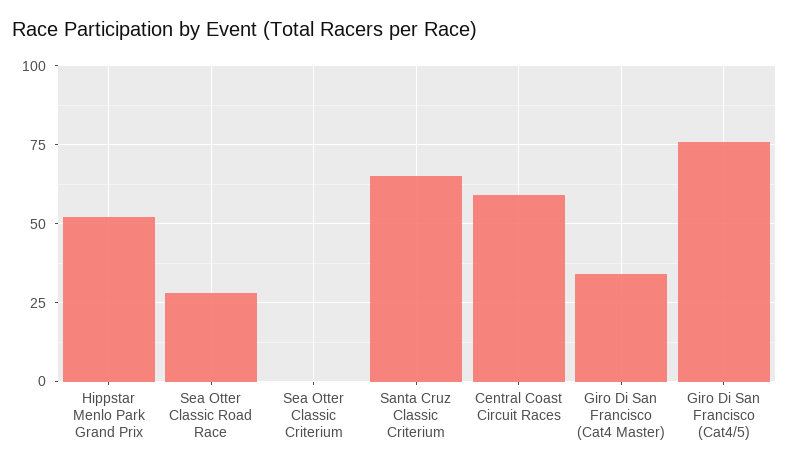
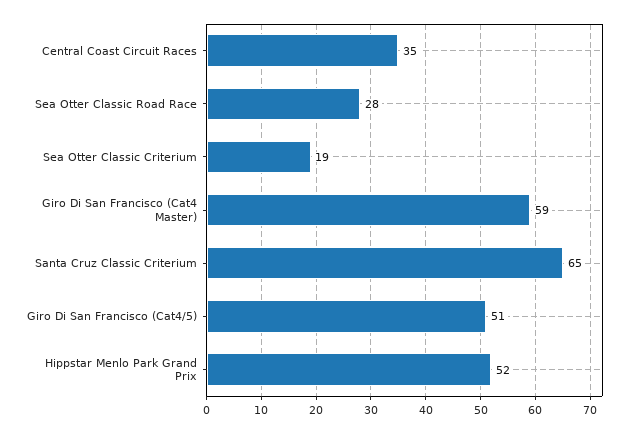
  {
    "Hippstar Menlo Park Grand Prix": 52,
    "Sea Otter Classic Road Race": 28,
-   "Sea Otter Classic Criterium": 0,
+   "Sea Otter Classic Criterium": 19,
    "Santa Cruz Classic Criterium": 65,
-   "Central Coast Circuit Races": 60,
+   "Central Coast Circuit Races": 35,
-   "Giro Di San Francisco (Cat4 Master)": 35,
+   "Giro Di San Francisco (Cat4 Master)": 59,
-   "Giro Di San Francisco (Cat4/5)": 75
+   "Giro Di San Francisco (Cat4/5)": 51
  }

